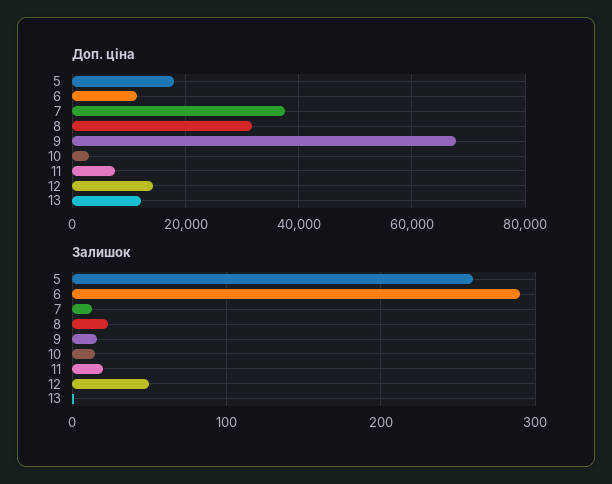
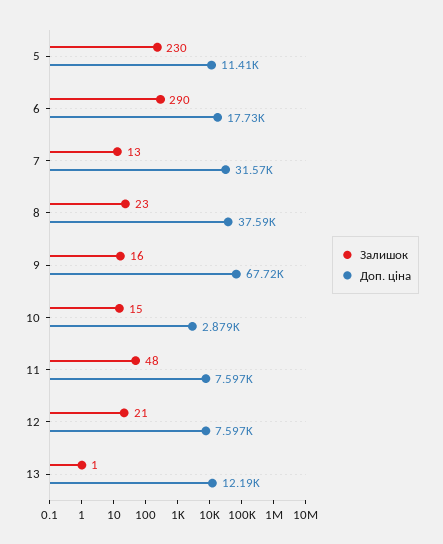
  {
    "Доп. ціна": {
-     "5": 18000,
+     "5": 11410,
-     "6": 12000,
+     "6": 17730,
-     "7": 38000,
+     "7": 31570,
-     "8": 32000,
+     "8": 37590,
      "9": 67720,
      "10": 2879,
      "11": 7597,
-     "12": 14000,
+     "12": 7597,
      "13": 12190
    },
    "Залишок": {
-     "5": 260,
+     "5": 230,
      "6": 290,
      "7": 13,
      "8": 23,
      "9": 16,
      "10": 15,
-     "11": 20,
+     "11": 48,
-     "12": 50,
+     "12": 21,
      "13": 1
    }
  }

